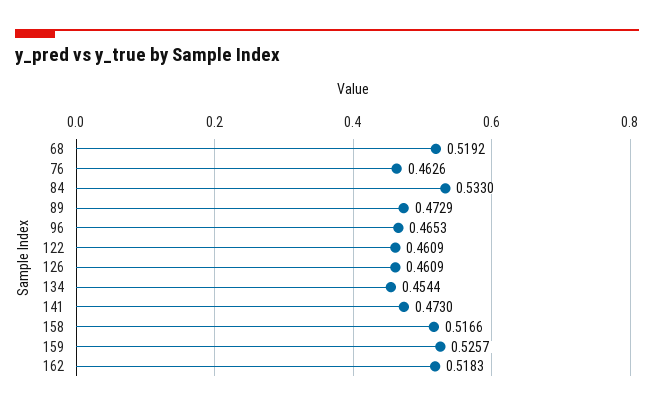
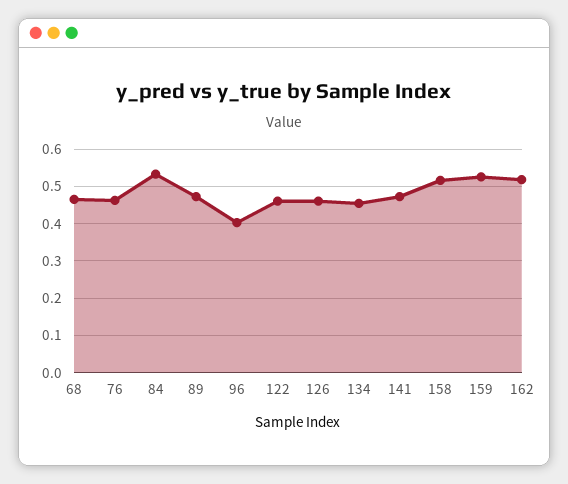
  {
-   "68": 0.5192,
+   "68": 0.46,
    "76": 0.4626,
    "84": 0.533,
    "89": 0.4729,
-   "96": 0.4653,
+   "96": 0.4,
    "122": 0.4609,
    "126": 0.4609,
    "134": 0.4544,
    "141": 0.473,
    "158": 0.5166,
    "159": 0.5257,
    "162": 0.5183
  }

